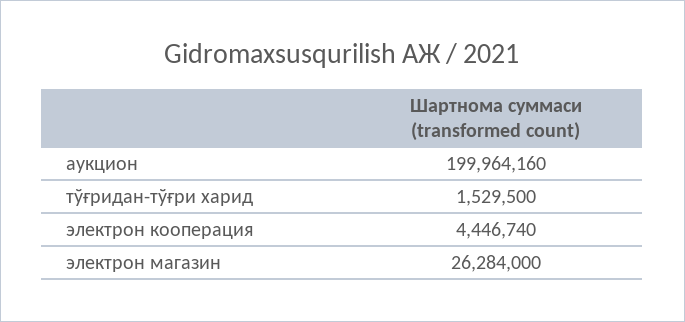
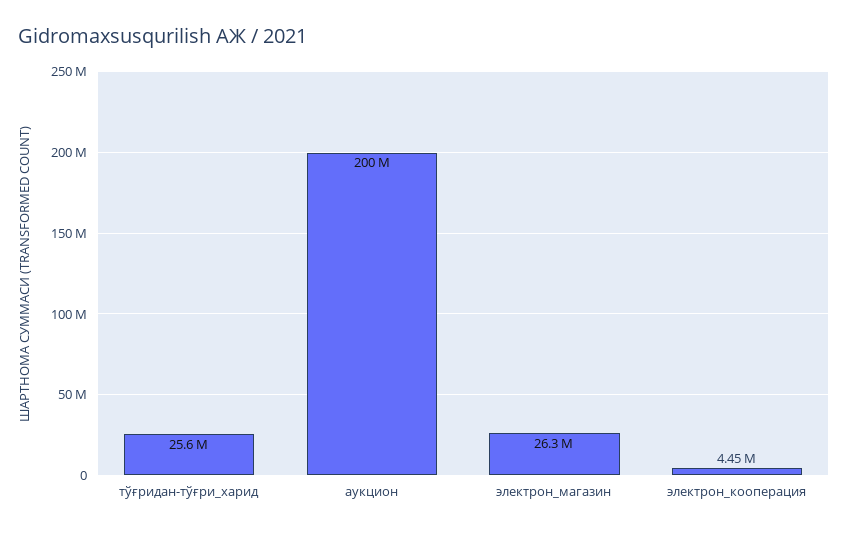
  {
    "аукцион": 199964160,
-   "тўғридан-тўғри харид": 1529500,
+   "тўғридан-тўғри харид": 25600000,
    "электрон кооперация": 4446740,
    "электрон магазин": 26284000
  }

